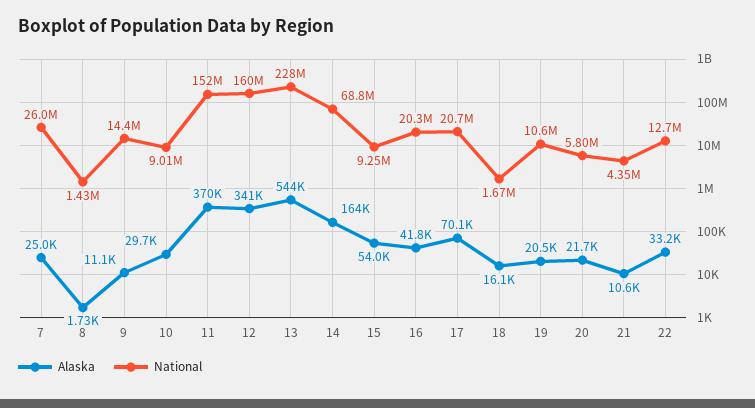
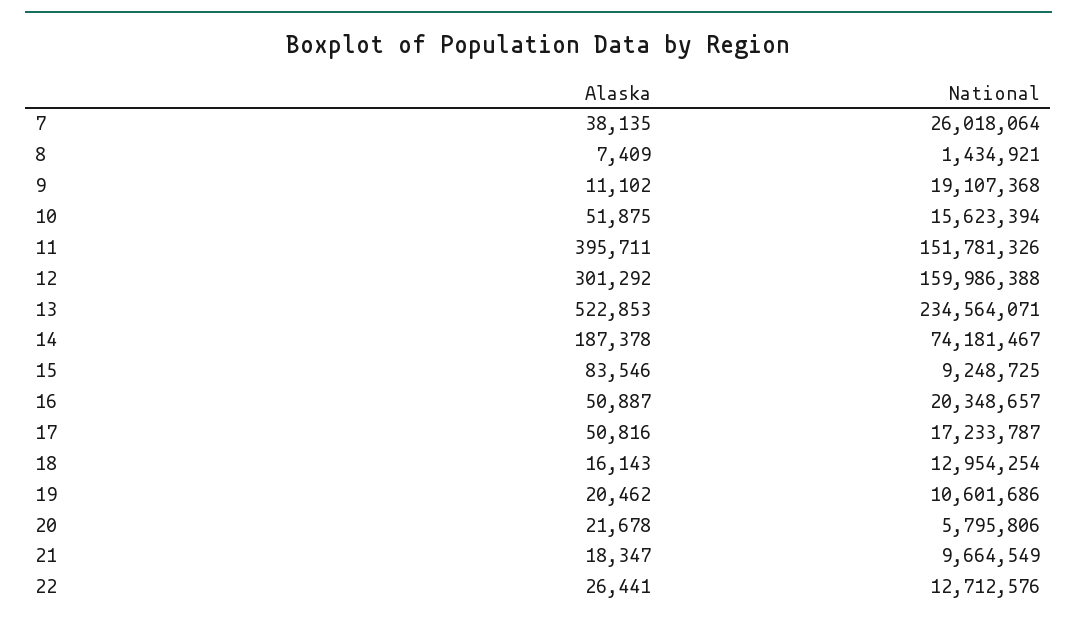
  {
    "Alaska": {
-     "7": 25000,
+     "7": 38135,
-     "8": 1730,
+     "8": 7409,
      "9": 11102,
-     "10": 29700,
+     "10": 51875,
-     "11": 370000,
+     "11": 395711,
-     "12": 341000,
+     "12": 301292,
-     "13": 544000,
+     "13": 522853,
-     "14": 164000,
+     "14": 187378,
-     "15": 54000,
+     "15": 83546,
-     "16": 41800,
+     "16": 50887,
-     "17": 70100,
+     "17": 50816,
      "18": 16143,
      "19": 20462,
      "20": 21678,
-     "21": 10600,
+     "21": 18347,
-     "22": 33200
+     "22": 26441
    },
    "National": {
      "7": 26018064,
      "8": 1434921,
-     "9": 14400000,
+     "9": 19107368,
-     "10": 9010000,
+     "10": 15623394,
      "11": 151781326,
      "12": 159986388,
-     "13": 228000000,
+     "13": 234564071,
-     "14": 68800000,
+     "14": 74181467,
      "15": 9248725,
      "16": 20348657,
-     "17": 20700000,
+     "17": 17233787,
-     "18": 1670000,
+     "18": 12954254,
      "19": 10601686,
      "20": 5795806,
-     "21": 4350000,
+     "21": 9664549,
      "22": 12712576
    }
  }

